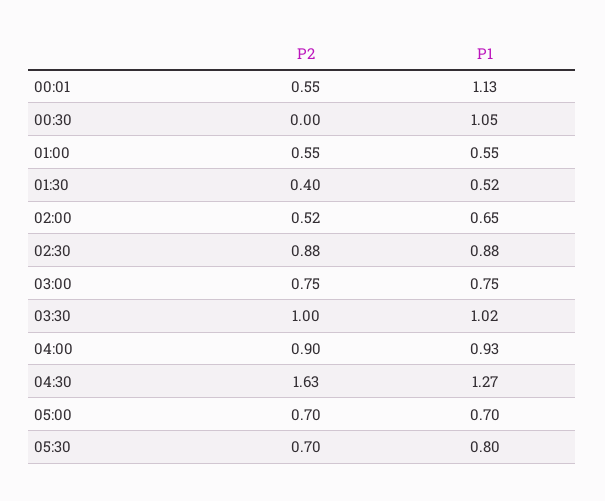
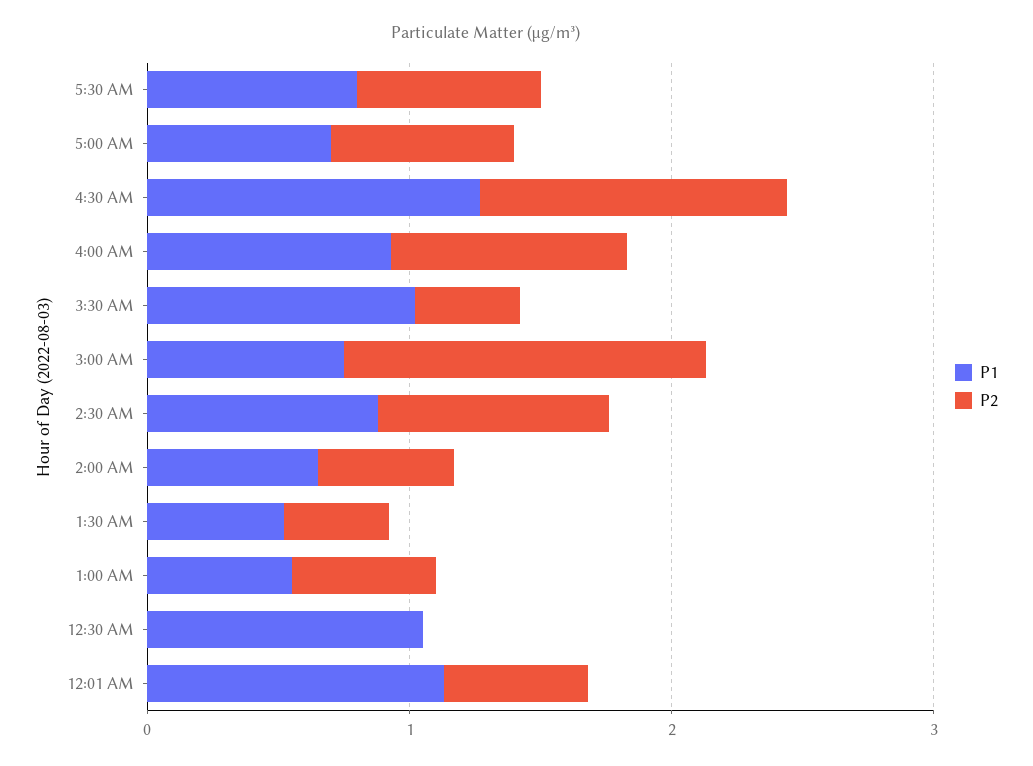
  {
    "P2": {
      "00:01": 0.55,
      "00:30": 0,
      "01:00": 0.55,
      "01:30": 0.4,
      "02:00": 0.52,
      "02:30": 0.88,
-     "03:00": 0.75,
+     "03:00": 1.4,
-     "03:30": 1,
+     "03:30": 0.4,
      "04:00": 0.9,
-     "04:30": 1.63,
+     "04:30": 1.2,
      "05:00": 0.7,
      "05:30": 0.7
    },
    "P1": {
      "00:01": 1.13,
      "00:30": 1.05,
      "01:00": 0.55,
      "01:30": 0.52,
      "02:00": 0.65,
      "02:30": 0.88,
      "03:00": 0.75,
      "03:30": 1.02,
      "04:00": 0.93,
      "04:30": 1.27,
      "05:00": 0.7,
      "05:30": 0.8
    }
  }

